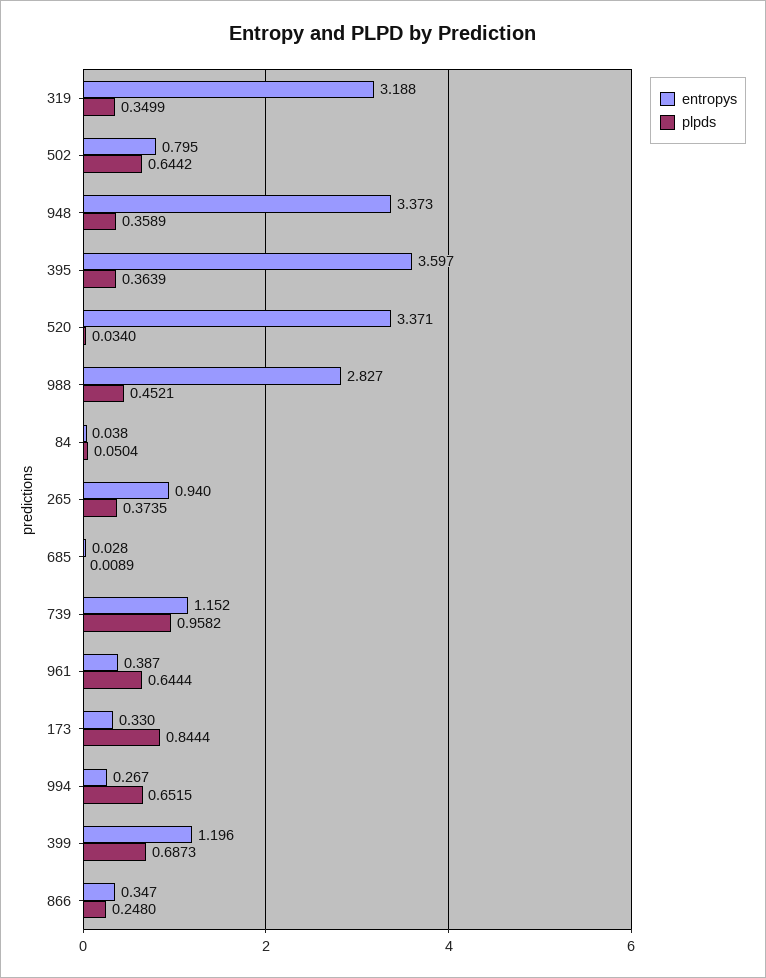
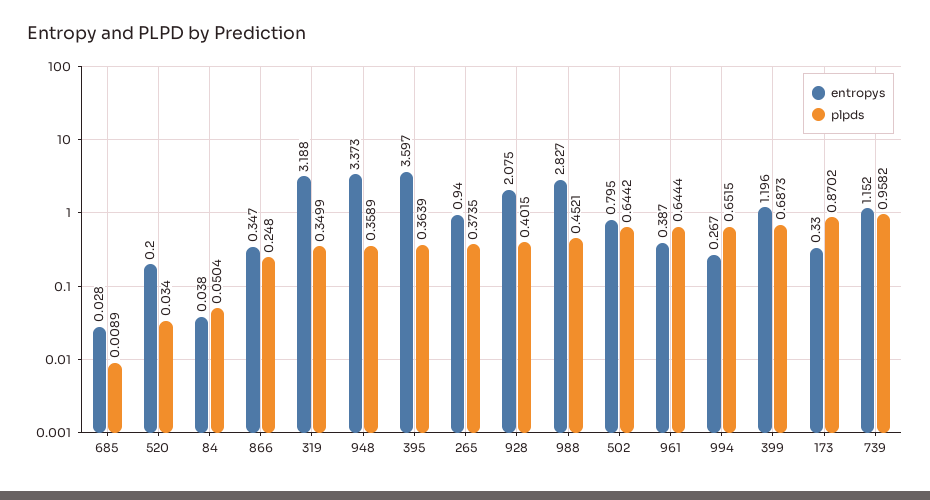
  {
    "entropys": {
      "319": 3.188,
      "502": 0.795,
      "948": 3.373,
      "395": 3.597,
-     "520": 3.371,
+     "520": 0.2,
      "988": 2.827,
      "84": 0.038,
      "265": 0.94,
      "685": 0.028,
      "739": 1.152,
      "961": 0.387,
      "173": 0.33,
      "994": 0.267,
      "399": 1.196,
-     "866": 0.347
+     "866": 0.347,
+     "928": 2.075
    },
    "plpds": {
      "319": 0.3499,
      "502": 0.6442,
      "948": 0.3589,
      "395": 0.3639,
      "520": 0.034,
      "988": 0.4521,
      "84": 0.0504,
      "265": 0.3735,
      "685": 0.0089,
      "739": 0.9582,
      "961": 0.6444,
-     "173": 0.8444,
+     "173": 0.8702,
      "994": 0.6515,
      "399": 0.6873,
-     "866": 0.248
+     "866": 0.248,
+     "928": 0.4015
    }
  }

